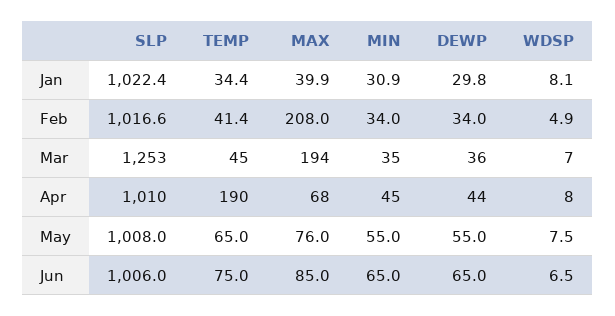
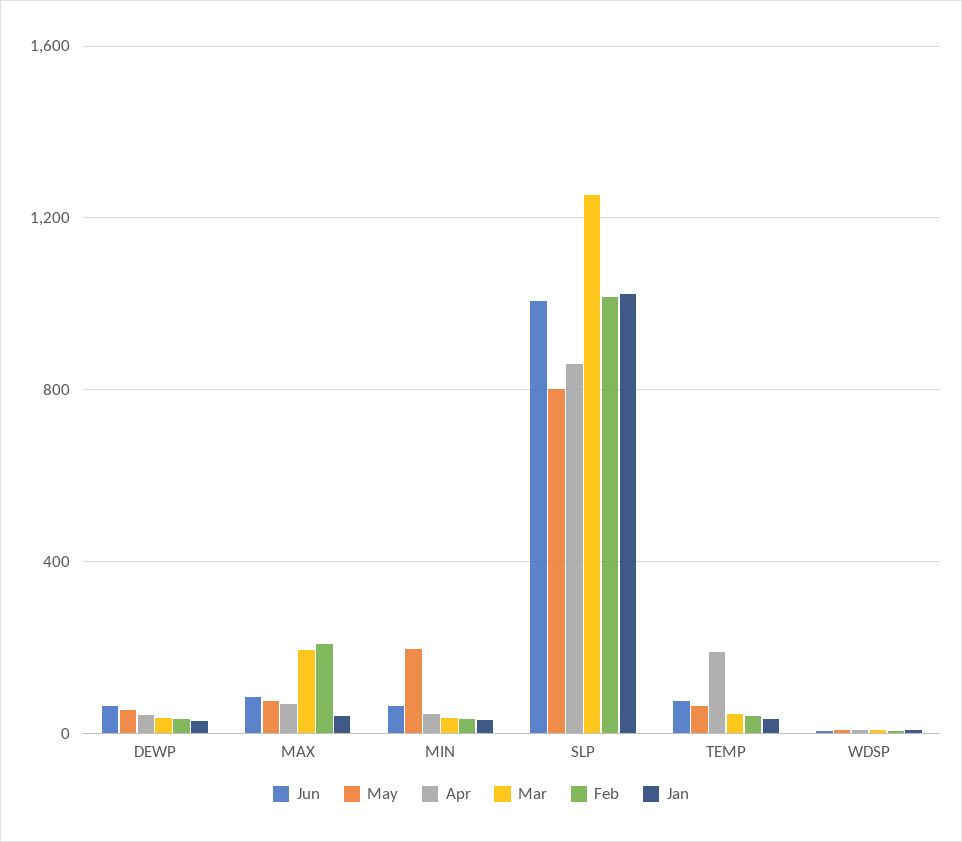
  {
    "Jan": {
      "SLP": 1022.4,
      "TEMP": 34.4,
      "MAX": 39.9,
      "MIN": 30.9,
      "DEWP": 29.8,
      "WDSP": 8.1
    },
    "Feb": {
      "SLP": 1016.6,
      "TEMP": 41.4,
      "MAX": 208,
      "MIN": 34,
      "DEWP": 34,
      "WDSP": 4.9
    },
    "Mar": {
      "SLP": 1253,
      "TEMP": 45,
      "MAX": 194,
      "MIN": 35,
      "DEWP": 36,
      "WDSP": 7
    },
    "Apr": {
-     "SLP": 1010,
+     "SLP": 850,
      "TEMP": 190,
      "MAX": 68,
      "MIN": 45,
      "DEWP": 44,
      "WDSP": 8
    },
    "May": {
-     "SLP": 1008,
+     "SLP": 800,
      "TEMP": 65,
      "MAX": 76,
-     "MIN": 55,
+     "MIN": 200,
      "DEWP": 55,
      "WDSP": 7.5
    },
    "Jun": {
      "SLP": 1006,
      "TEMP": 75,
      "MAX": 85,
      "MIN": 65,
      "DEWP": 65,
      "WDSP": 6.5
    }
  }

